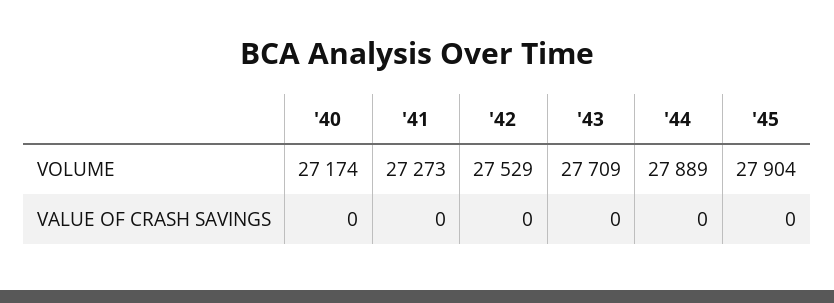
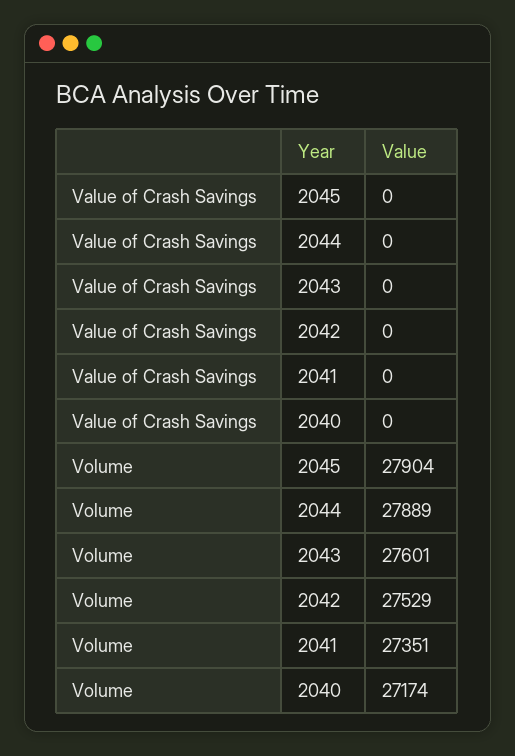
  {
    "'40": {
      "VOLUME": 27174,
      "VALUE OF CRASH SAVINGS": 0
    },
    "'41": {
-     "VOLUME": 27273,
+     "VOLUME": 27351,
      "VALUE OF CRASH SAVINGS": 0
    },
    "'42": {
      "VOLUME": 27529,
      "VALUE OF CRASH SAVINGS": 0
    },
    "'43": {
-     "VOLUME": 27709,
+     "VOLUME": 27601,
      "VALUE OF CRASH SAVINGS": 0
    },
    "'44": {
      "VOLUME": 27889,
      "VALUE OF CRASH SAVINGS": 0
    },
    "'45": {
      "VOLUME": 27904,
      "VALUE OF CRASH SAVINGS": 0
    }
  }

